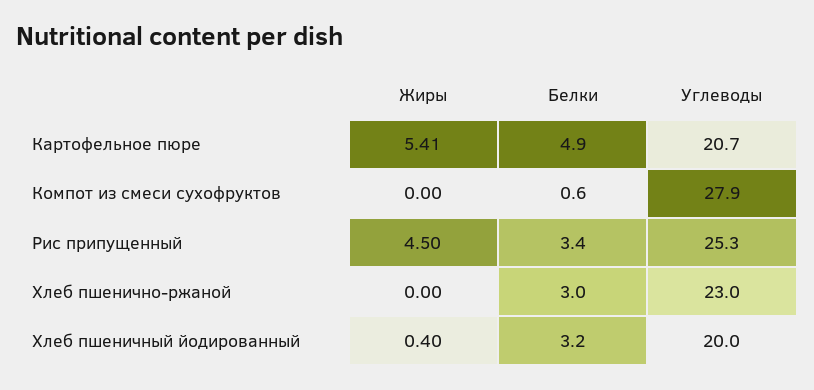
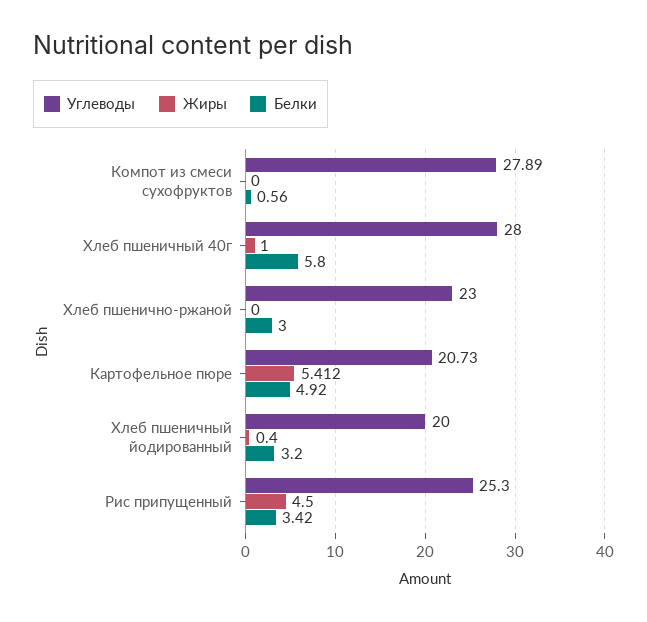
  {
    "Жиры": {
      "Картофельное пюре": 5.412,
      "Компот из смеси сухофруктов": 0,
      "Рис припущенный": 4.5,
      "Хлеб пшенично-ржаной": 0,
-     "Хлеб пшеничный йодированный": 0.4
+     "Хлеб пшеничный йодированный": 0.4,
+     "Хлеб пшеничный 40г": 1
    },
    "Белки": {
      "Картофельное пюре": 4.92,
      "Компот из смеси сухофруктов": 0.56,
      "Рис припущенный": 3.42,
      "Хлеб пшенично-ржаной": 3,
-     "Хлеб пшеничный йодированный": 3.2
+     "Хлеб пшеничный йодированный": 3.2,
+     "Хлеб пшеничный 40г": 5.8
    },
    "Углеводы": {
      "Картофельное пюре": 20.73,
      "Компот из смеси сухофруктов": 27.89,
      "Рис припущенный": 25.3,
      "Хлеб пшенично-ржаной": 23,
-     "Хлеб пшеничный йодированный": 20
+     "Хлеб пшеничный йодированный": 20,
+     "Хлеб пшеничный 40г": 28
    }
  }

